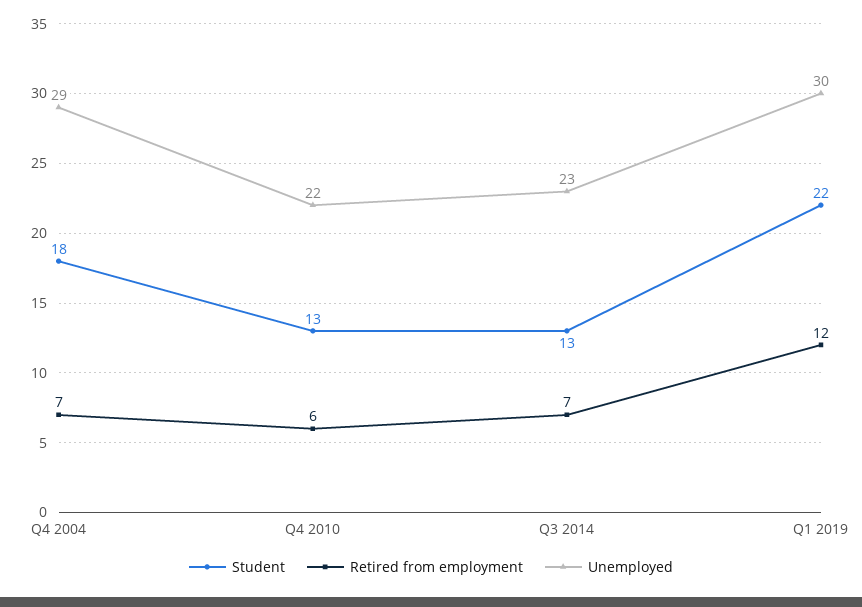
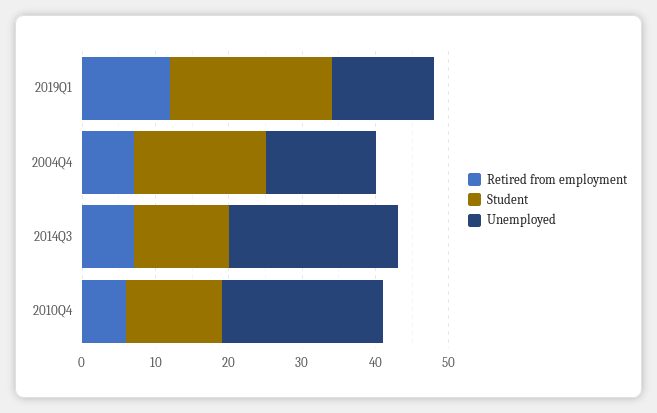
  {
    "Student": {
      "Q4 2004": 18,
      "Q4 2010": 13,
      "Q3 2014": 13,
      "Q1 2019": 22
    },
    "Retired from employment": {
      "Q4 2004": 7,
      "Q4 2010": 6,
      "Q3 2014": 7,
      "Q1 2019": 12
    },
    "Unemployed": {
-     "Q4 2004": 29,
+     "Q4 2004": 15,
      "Q4 2010": 22,
      "Q3 2014": 23,
-     "Q1 2019": 30
+     "Q1 2019": 15
    }
  }

